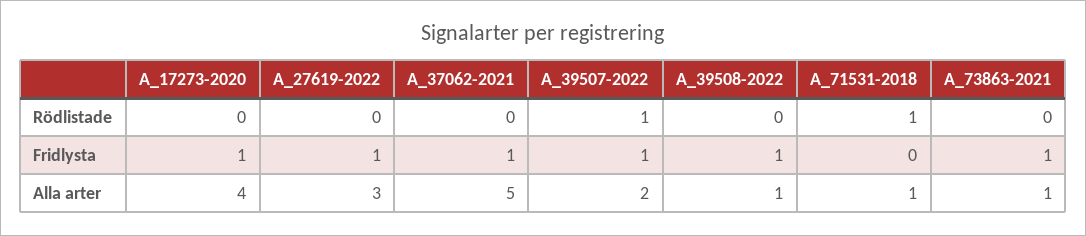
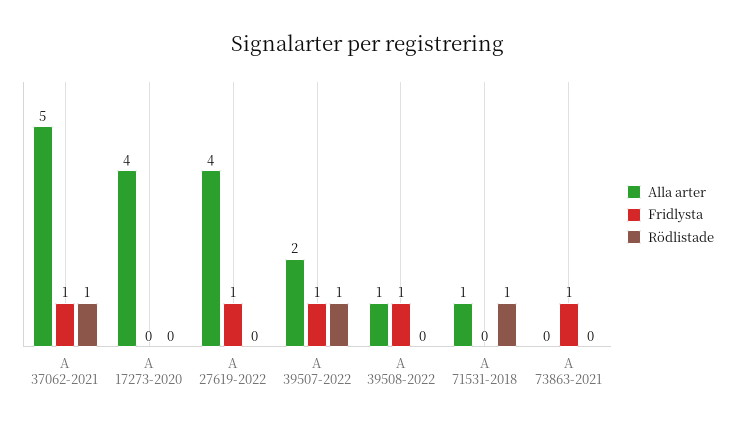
  {
    "Rödlistade": {
      "A_17273-2020": 0,
      "A_27619-2022": 0,
-     "A_37062-2021": 0,
+     "A_37062-2021": 1,
      "A_39507-2022": 1,
      "A_39508-2022": 0,
      "A_71531-2018": 1,
      "A_73863-2021": 0
    },
    "Fridlysta": {
-     "A_17273-2020": 1,
+     "A_17273-2020": 0,
      "A_27619-2022": 1,
      "A_37062-2021": 1,
      "A_39507-2022": 1,
      "A_39508-2022": 1,
      "A_71531-2018": 0,
      "A_73863-2021": 1
    },
    "Alla arter": {
      "A_17273-2020": 4,
-     "A_27619-2022": 3,
+     "A_27619-2022": 4,
      "A_37062-2021": 5,
      "A_39507-2022": 2,
      "A_39508-2022": 1,
      "A_71531-2018": 1,
-     "A_73863-2021": 1
+     "A_73863-2021": 0
    }
  }

